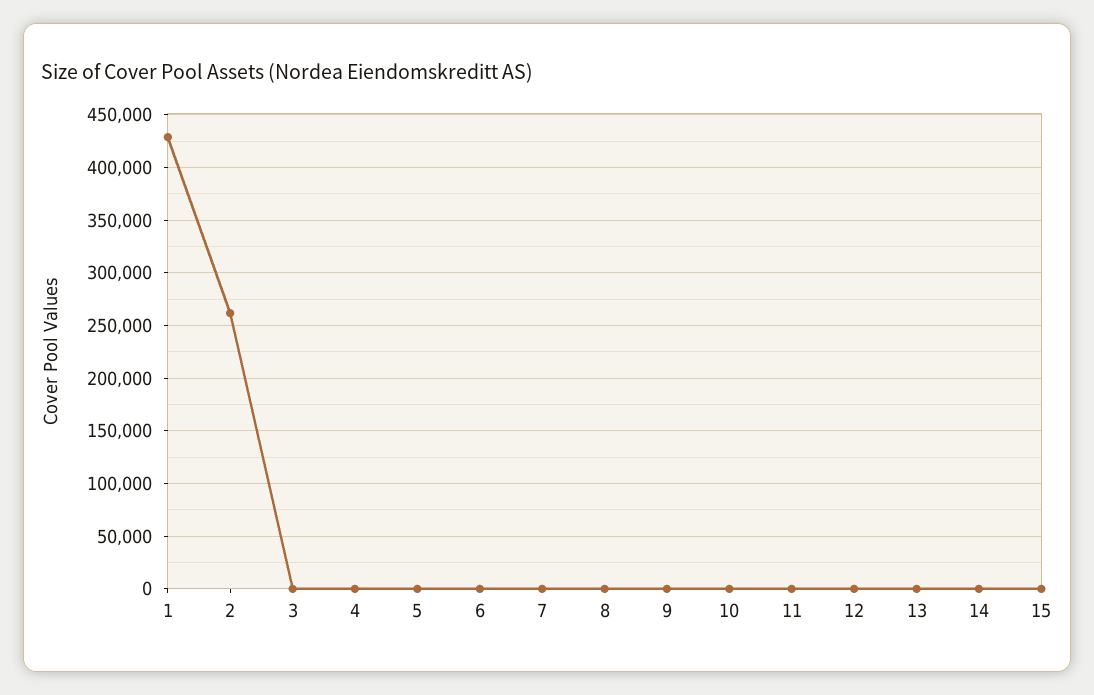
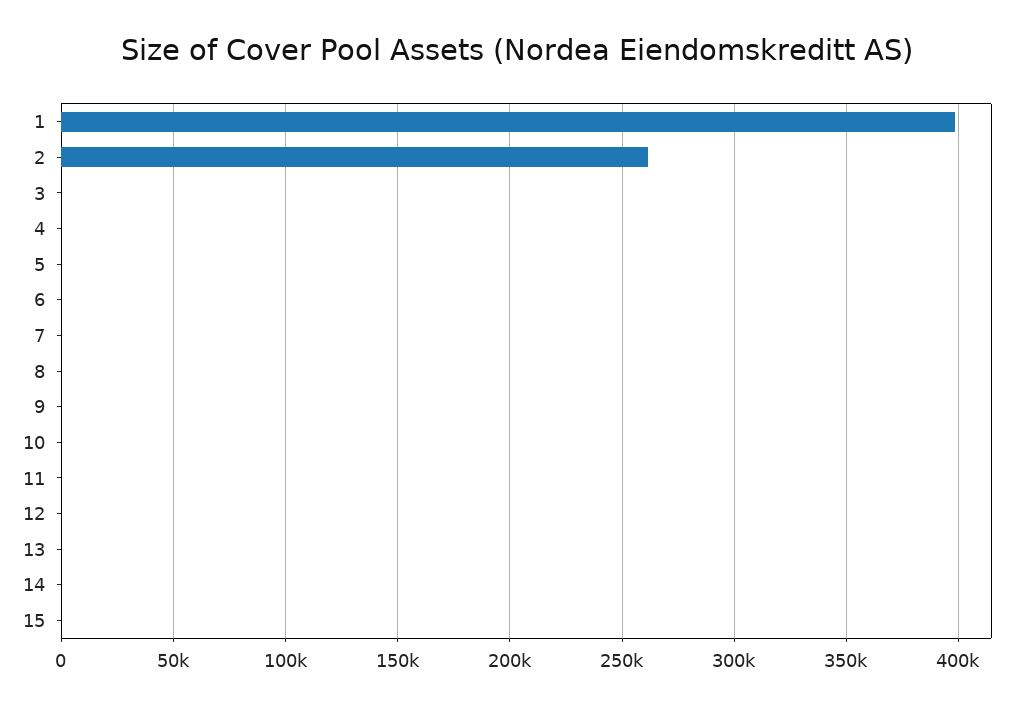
  {
-   "1": 430000,
+   "1": 400000,
    "2": 260000,
    "3": 0,
    "4": 0,
    "5": 0,
    "6": 0,
    "7": 0,
    "8": 0,
    "9": 0,
    "10": 0,
    "11": 0,
    "12": 0,
    "13": 0,
    "14": 0,
    "15": 0
  }

